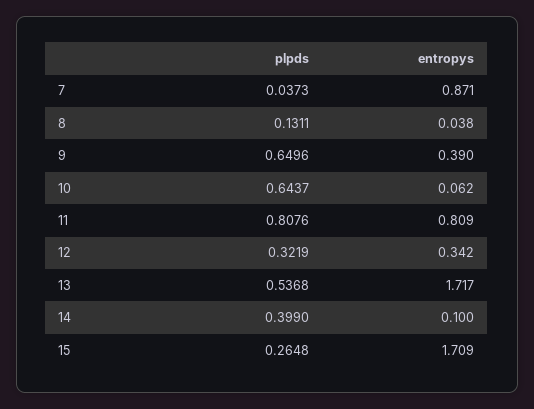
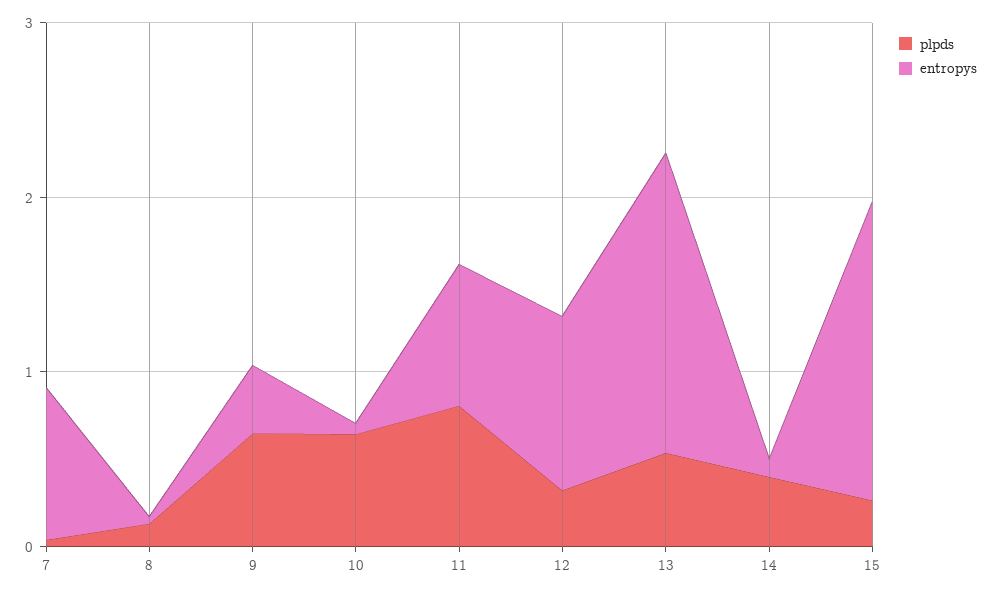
  {
    "plpds": {
      "7": 0.0373,
      "8": 0.1311,
      "9": 0.6496,
      "10": 0.6437,
      "11": 0.8076,
      "12": 0.3219,
      "13": 0.5368,
      "14": 0.399,
      "15": 0.2648
    },
    "entropys": {
      "7": 0.871,
      "8": 0.038,
      "9": 0.39,
      "10": 0.062,
      "11": 0.809,
-     "12": 0.342,
+     "12": 1,
      "13": 1.717,
      "14": 0.1,
      "15": 1.709
    }
  }

